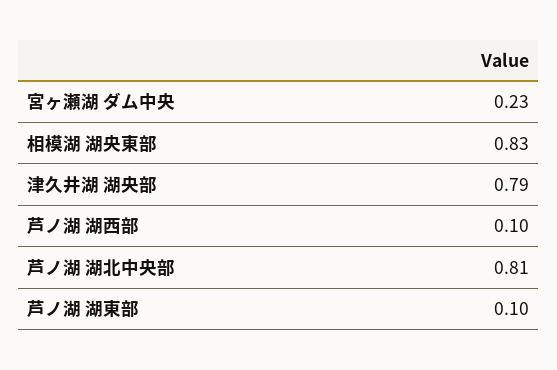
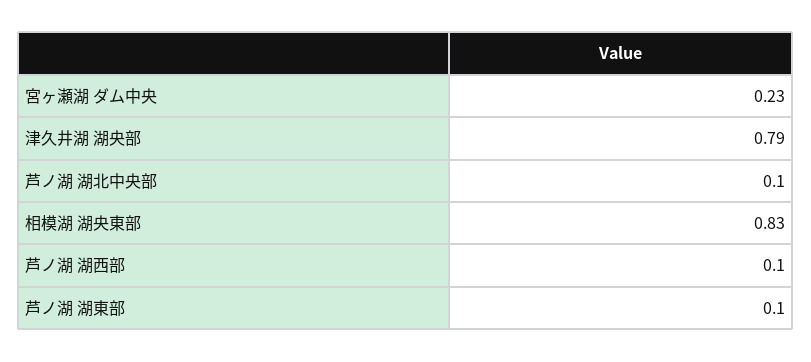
  {
    "宮ヶ瀬湖 ダム中央": 0.23,
    "相模湖 湖央東部": 0.83,
    "津久井湖 湖央部": 0.79,
    "芦ノ湖 湖西部": 0.1,
-   "芦ノ湖 湖北中央部": 0.81,
+   "芦ノ湖 湖北中央部": 0.1,
    "芦ノ湖 湖東部": 0.1
  }

